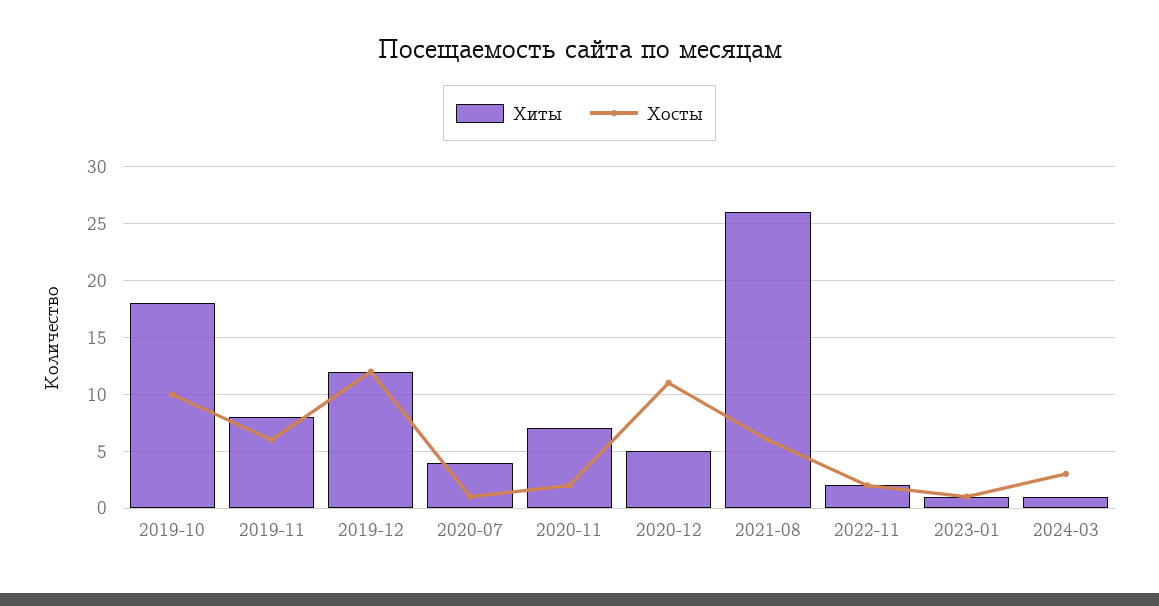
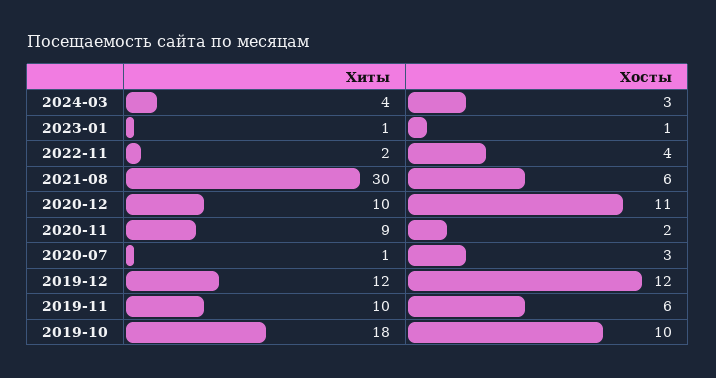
  {
    "Хиты": {
      "2019-10": 18,
-     "2019-11": 8,
+     "2019-11": 10,
      "2019-12": 12,
-     "2020-07": 4,
+     "2020-07": 1,
-     "2020-11": 7,
+     "2020-11": 9,
-     "2020-12": 5,
+     "2020-12": 10,
-     "2021-08": 26,
+     "2021-08": 30,
      "2022-11": 2,
      "2023-01": 1,
-     "2024-03": 1
+     "2024-03": 4
    },
    "Хосты": {
      "2019-10": 10,
      "2019-11": 6,
      "2019-12": 12,
-     "2020-07": 1,
+     "2020-07": 3,
      "2020-11": 2,
      "2020-12": 11,
      "2021-08": 6,
-     "2022-11": 2,
+     "2022-11": 4,
      "2023-01": 1,
      "2024-03": 3
    }
  }

